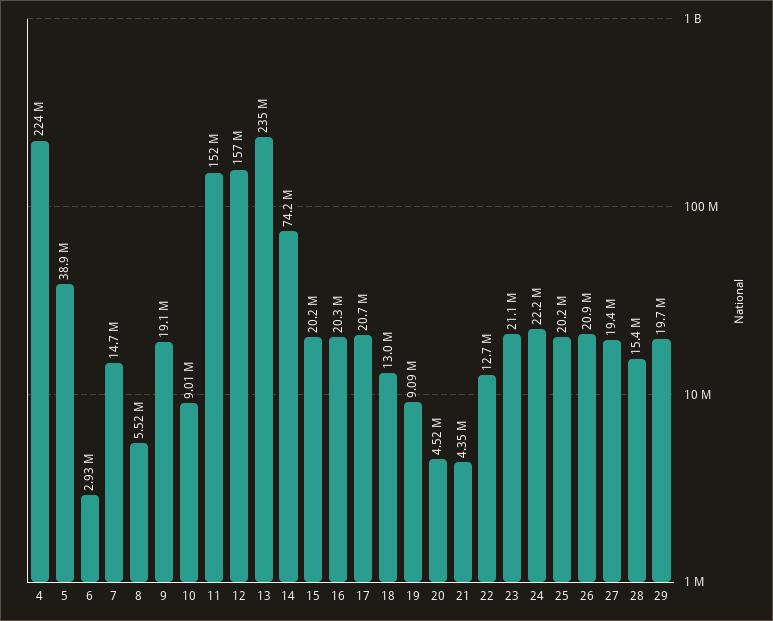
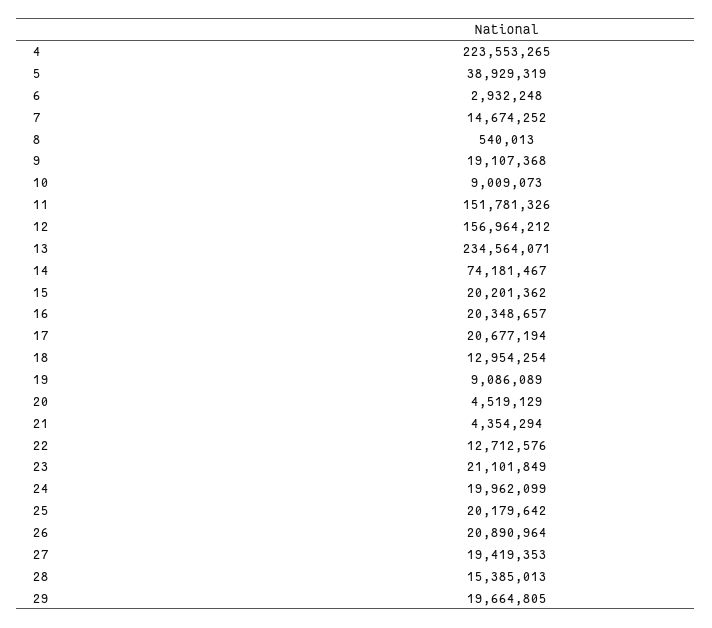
  {
    "4": 223553265,
    "5": 38929319,
    "6": 2932248,
    "7": 14674252,
-   "8": 5520000,
+   "8": 540013,
    "9": 19107368,
    "10": 9009073,
    "11": 151781326,
    "12": 156964212,
    "13": 234564071,
    "14": 74181467,
    "15": 20201362,
    "16": 20348657,
    "17": 20677194,
    "18": 12954254,
    "19": 9086089,
    "20": 4519129,
    "21": 4354294,
    "22": 12712576,
    "23": 21101849,
-   "24": 22200000,
+   "24": 19962099,
    "25": 20179642,
    "26": 20890964,
    "27": 19419353,
    "28": 15385013,
    "29": 19664805
  }

